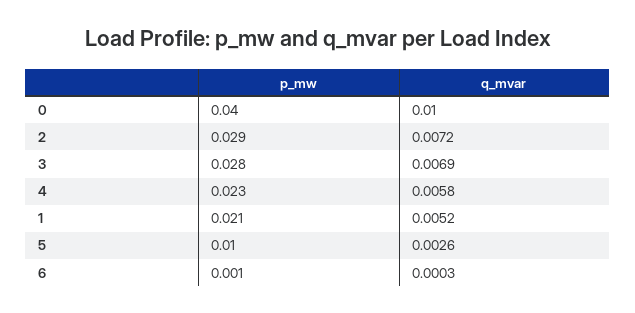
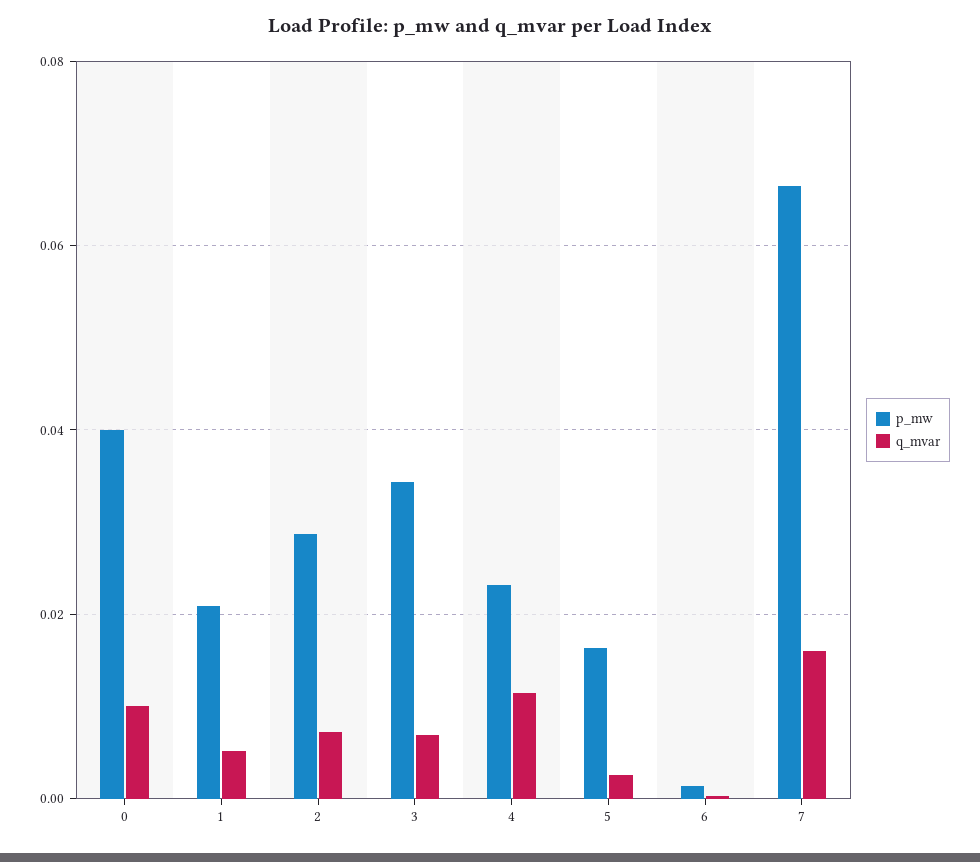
  {
    "p_mw": {
      "0": 0.04,
      "2": 0.029,
-     "3": 0.028,
+     "3": 0.034,
      "4": 0.023,
      "1": 0.021,
-     "5": 0.01,
+     "5": 0.016,
-     "6": 0.001
+     "6": 0.001,
+     "7": 0.066
    },
    "q_mvar": {
      "0": 0.01,
      "2": 0.0072,
      "3": 0.0069,
-     "4": 0.0058,
+     "4": 0.012,
      "1": 0.0052,
      "5": 0.0026,
-     "6": 0.0003
+     "6": 0.0003,
+     "7": 0.016
    }
  }

